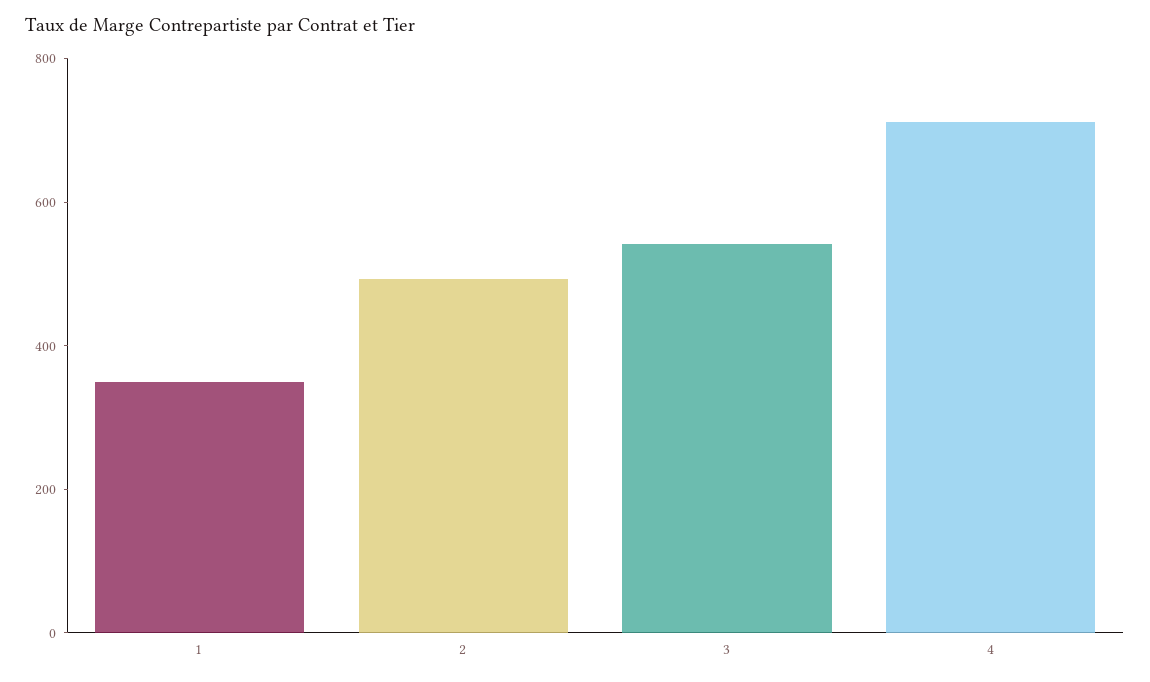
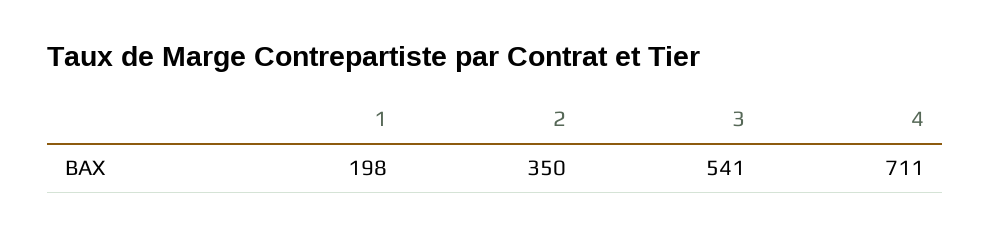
  {
-   "1": 350,
+   "1": 198,
-   "2": 500,
+   "2": 350,
    "3": 541,
    "4": 711
  }

